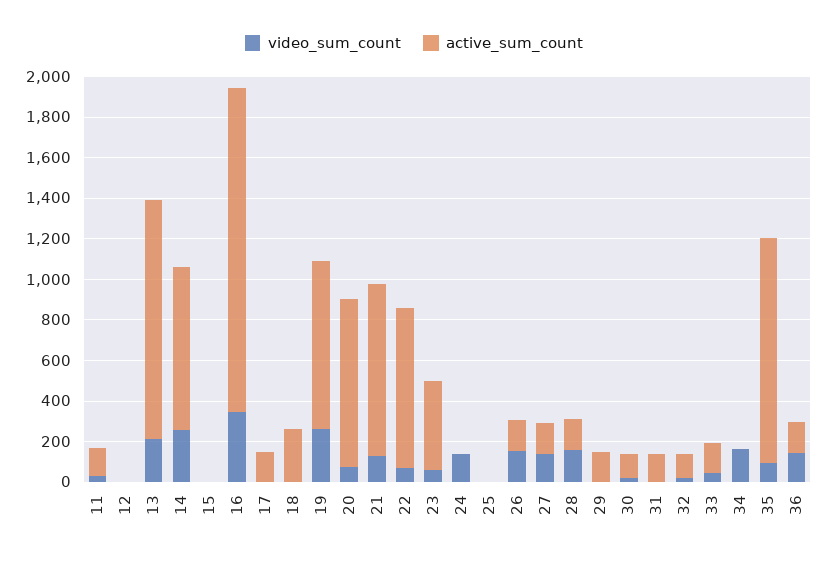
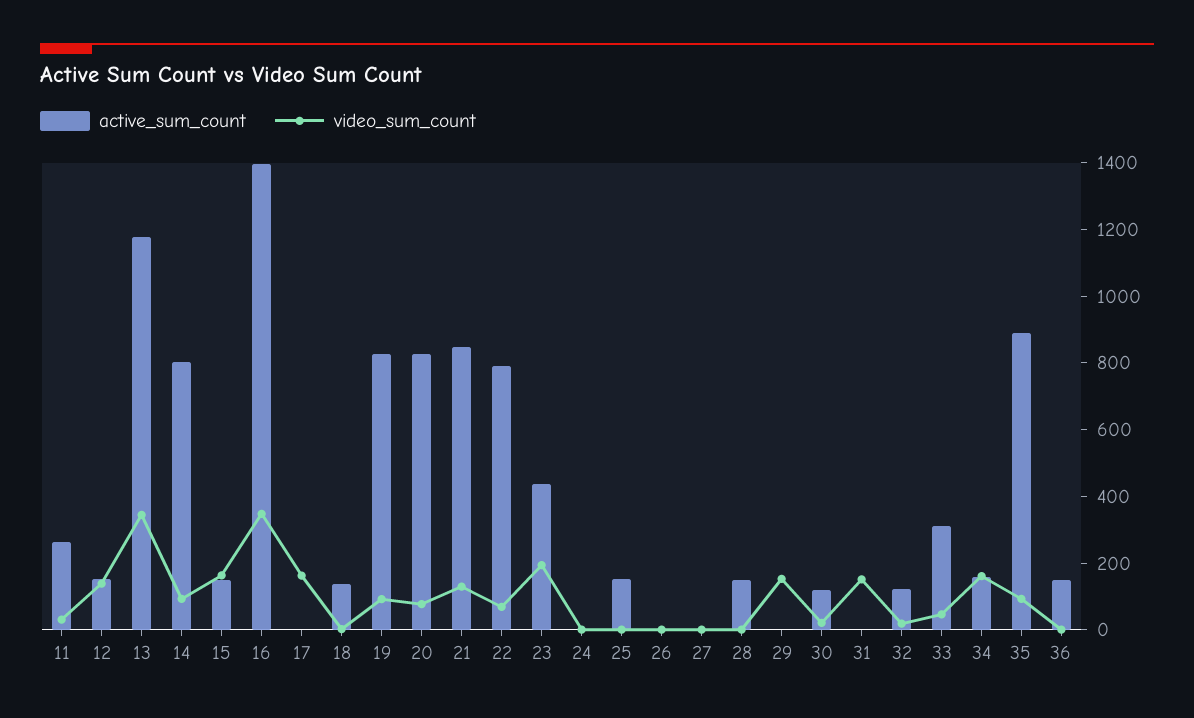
  {
    "video_sum_count": {
      "11": 50,
-     "12": 0,
+     "12": 150,
-     "13": 200,
+     "13": 350,
-     "14": 250,
+     "14": 100,
-     "15": 0,
+     "15": 150,
      "16": 350,
-     "17": 0,
+     "17": 150,
      "18": 0,
-     "19": 250,
+     "19": 100,
      "20": 100,
      "21": 150,
      "22": 50,
-     "23": 50,
+     "23": 200,
-     "24": 150,
+     "24": 0,
      "25": 0,
-     "26": 150,
+     "26": 0,
-     "27": 150,
+     "27": 0,
-     "28": 150,
+     "28": 0,
-     "29": 0,
+     "29": 150,
      "30": 0,
-     "31": 0,
+     "31": 150,
      "32": 0,
      "33": 50,
      "34": 150,
      "35": 100,
-     "36": 150
+     "36": 0
    },
    "active_sum_count": {
-     "11": 150,
+     "11": 250,
-     "12": 0,
+     "12": 150,
      "13": 1200,
      "14": 800,
-     "15": 0,
+     "15": 150,
-     "16": 1600,
+     "16": 1400,
-     "17": 150,
+     "17": 0,
-     "18": 250,
+     "18": 150,
      "19": 850,
      "20": 850,
      "21": 850,
      "22": 800,
      "23": 450,
      "24": 0,
-     "25": 0,
+     "25": 150,
-     "26": 150,
+     "26": 0,
-     "27": 150,
+     "27": 0,
      "28": 150,
-     "29": 150,
+     "29": 0,
      "30": 100,
-     "31": 150,
+     "31": 0,
      "32": 100,
-     "33": 150,
+     "33": 300,
-     "34": 0,
+     "34": 150,
-     "35": 1100,
+     "35": 900,
      "36": 150
    }
  }

